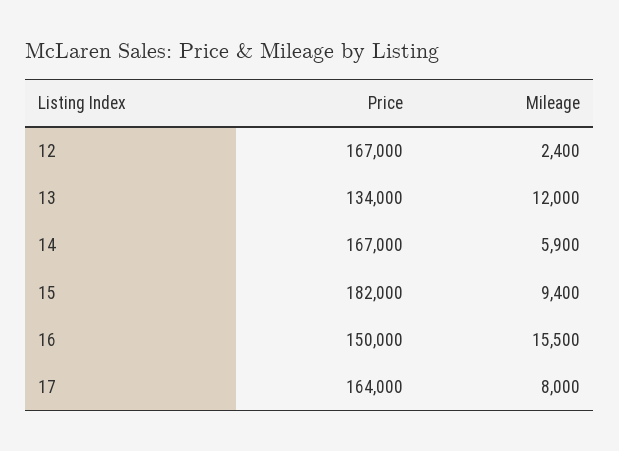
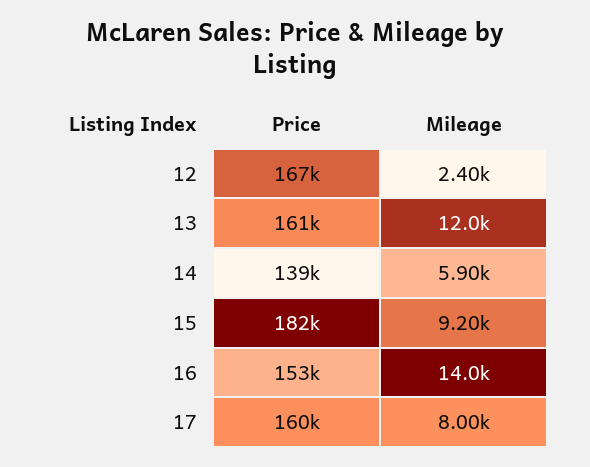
  {
    "Price": {
      "12": 167000,
-     "13": 134000,
+     "13": 161000,
-     "14": 167000,
+     "14": 139000,
      "15": 182000,
-     "16": 150000,
+     "16": 153000,
-     "17": 164000
+     "17": 160000
    },
    "Mileage": {
      "12": 2400,
      "13": 12000,
      "14": 5900,
-     "15": 9400,
+     "15": 9200,
-     "16": 15500,
+     "16": 14000,
      "17": 8000
    }
  }

